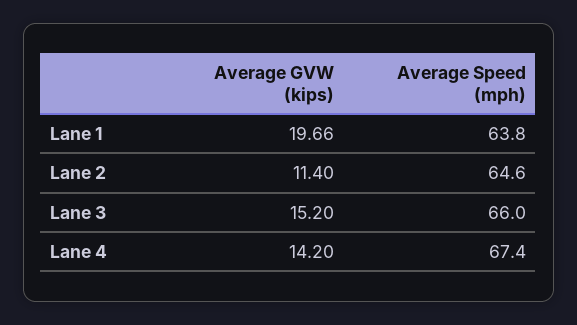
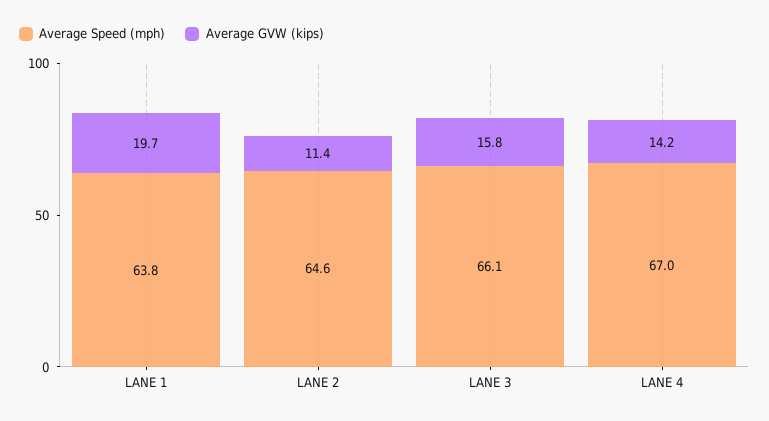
  {
    "Average GVW (kips)": {
      "Lane 1": 19.66,
      "Lane 2": 11.4,
-     "Lane 3": 15.2,
+     "Lane 3": 15.8,
      "Lane 4": 14.2
    },
    "Average Speed (mph)": {
      "Lane 1": 63.8,
      "Lane 2": 64.6,
-     "Lane 3": 66,
+     "Lane 3": 66.1,
-     "Lane 4": 67.4
+     "Lane 4": 67
    }
  }

